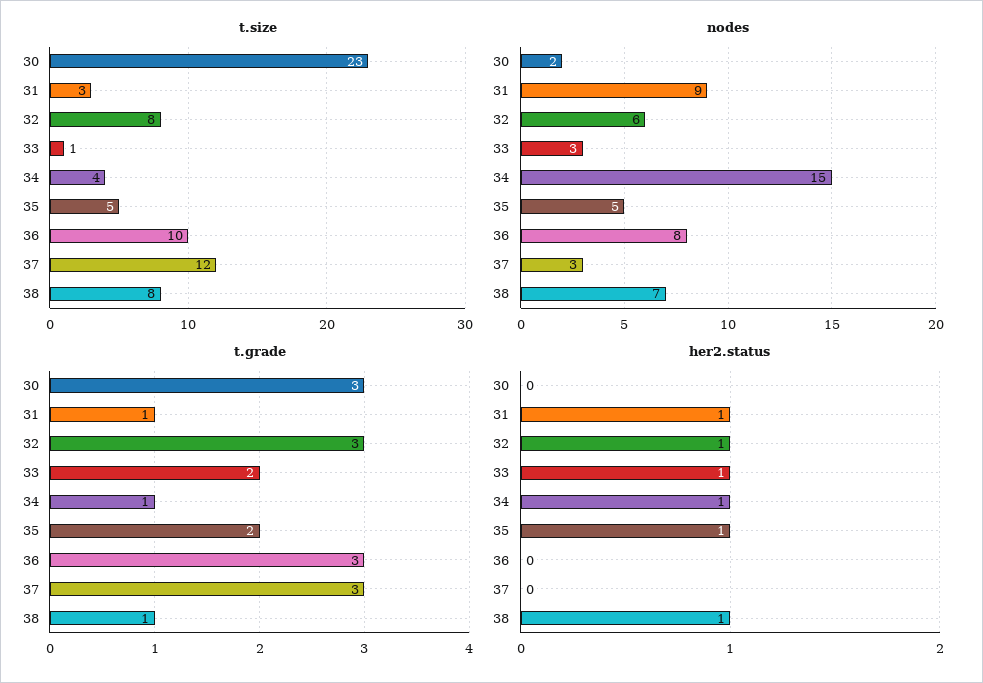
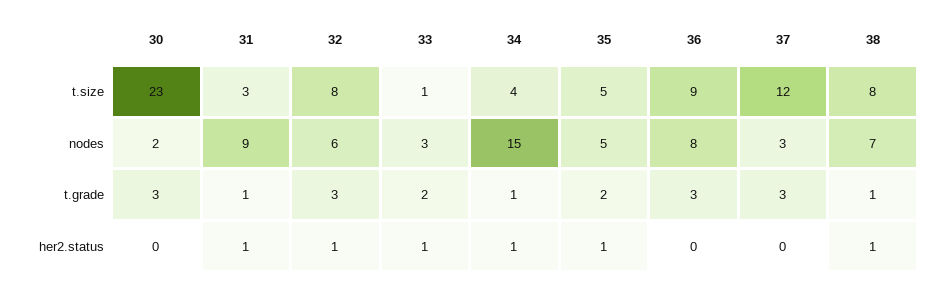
  {
    "t.size": {
      "30": 23,
      "31": 3,
      "32": 8,
      "33": 1,
      "34": 4,
      "35": 5,
-     "36": 10,
+     "36": 9,
      "37": 12,
      "38": 8
    },
    "nodes": {
      "30": 2,
      "31": 9,
      "32": 6,
      "33": 3,
      "34": 15,
      "35": 5,
      "36": 8,
      "37": 3,
      "38": 7
    },
    "t.grade": {
      "30": 3,
      "31": 1,
      "32": 3,
      "33": 2,
      "34": 1,
      "35": 2,
      "36": 3,
      "37": 3,
      "38": 1
    },
    "her2.status": {
      "30": 0,
      "31": 1,
      "32": 1,
      "33": 1,
      "34": 1,
      "35": 1,
      "36": 0,
      "37": 0,
      "38": 1
    }
  }

